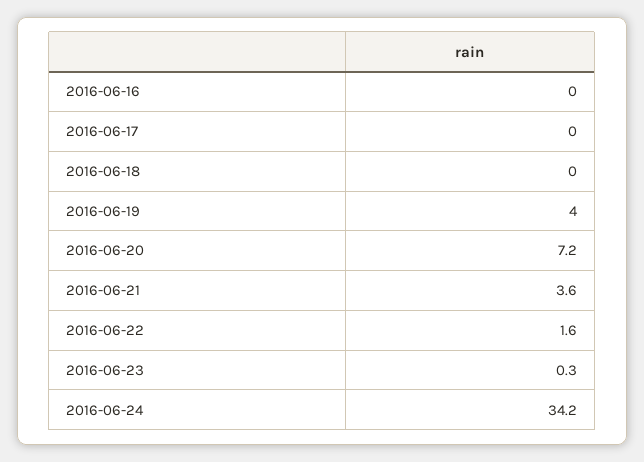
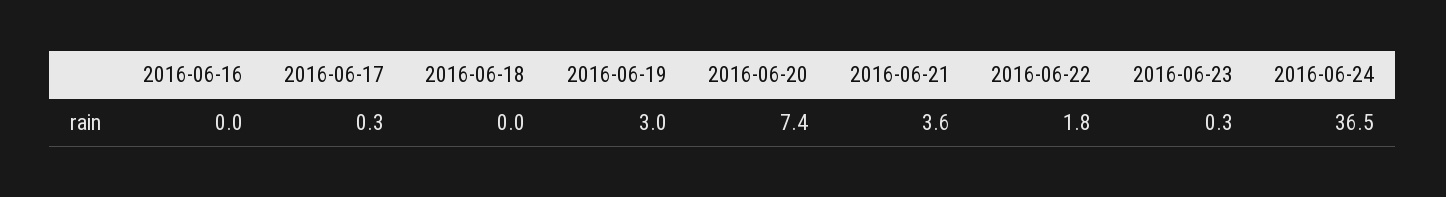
  {
    "2016-06-16": 0,
-   "2016-06-17": 0,
+   "2016-06-17": 0.3,
    "2016-06-18": 0,
-   "2016-06-19": 4,
+   "2016-06-19": 3,
-   "2016-06-20": 7.2,
+   "2016-06-20": 7.4,
    "2016-06-21": 3.6,
-   "2016-06-22": 1.6,
+   "2016-06-22": 1.8,
    "2016-06-23": 0.3,
-   "2016-06-24": 34.2
+   "2016-06-24": 36.5
  }

